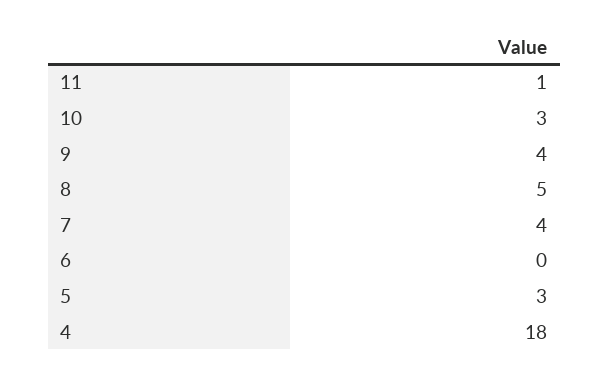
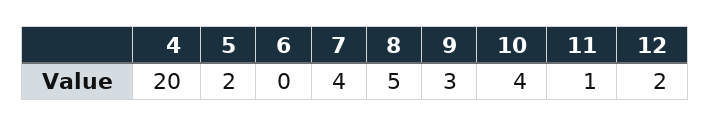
  {
    "11": 1,
-   "10": 3,
+   "10": 4,
-   "9": 4,
+   "9": 3,
    "8": 5,
    "7": 4,
    "6": 0,
-   "5": 3,
+   "5": 2,
-   "4": 18
+   "4": 20,
+   "12": 2
  }

